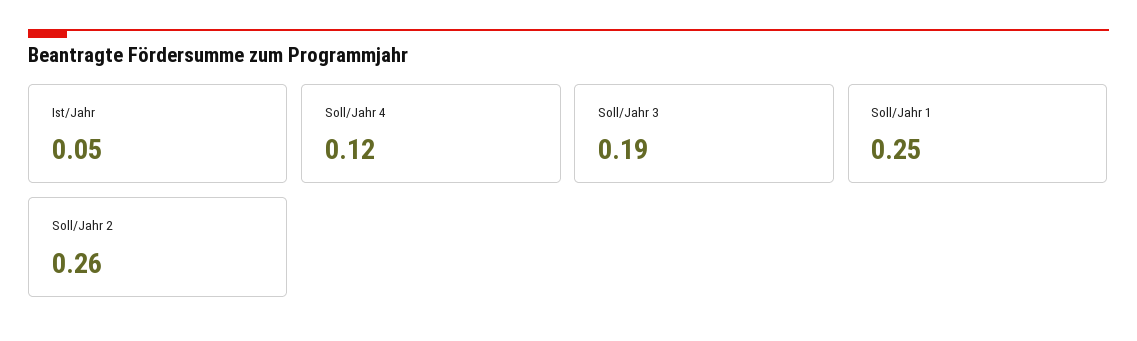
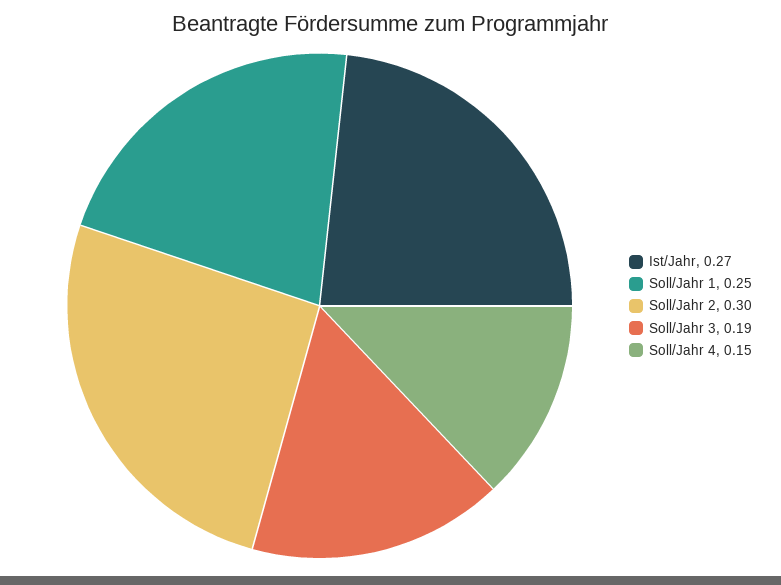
  {
-   "Ist/Jahr": 0.05,
+   "Ist/Jahr": 0.27,
-   "Soll/Jahr 4": 0.12,
+   "Soll/Jahr 4": 0.15,
    "Soll/Jahr 3": 0.19,
    "Soll/Jahr 1": 0.25,
-   "Soll/Jahr 2": 0.26
+   "Soll/Jahr 2": 0.3
  }

